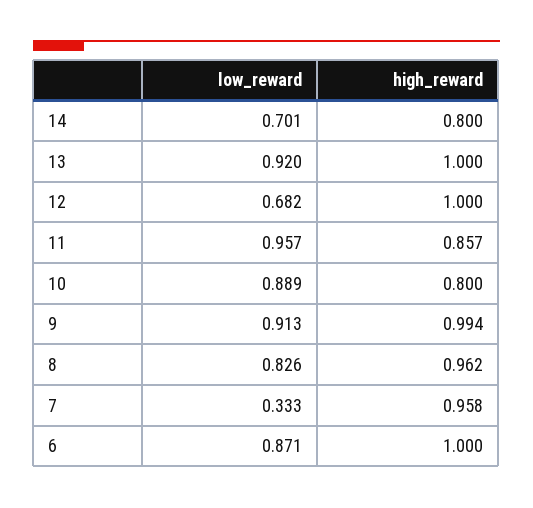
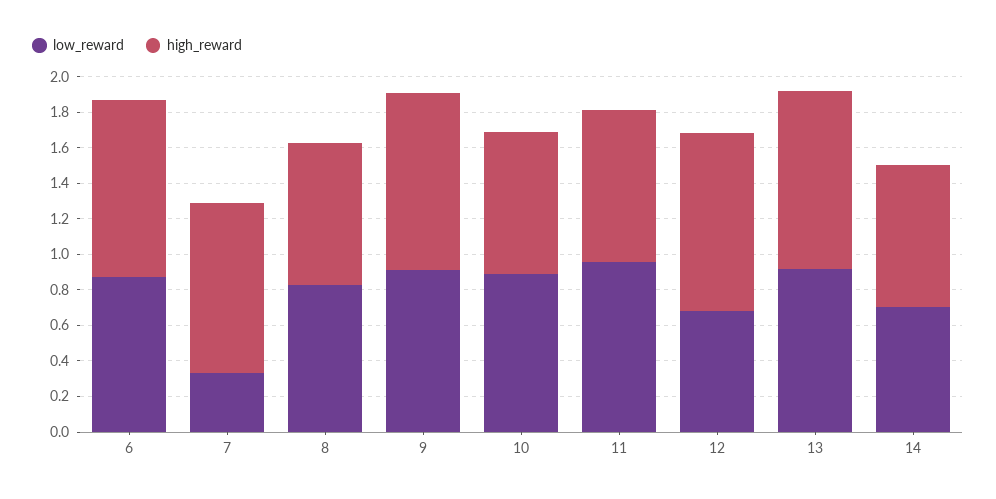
  {
    "low_reward": {
      "14": 0.701,
      "13": 0.92,
      "12": 0.682,
      "11": 0.957,
      "10": 0.889,
      "9": 0.913,
      "8": 0.826,
      "7": 0.333,
      "6": 0.871
    },
    "high_reward": {
      "14": 0.8,
      "13": 1,
      "12": 1,
      "11": 0.857,
      "10": 0.8,
      "9": 0.994,
-     "8": 0.962,
+     "8": 0.8,
      "7": 0.958,
      "6": 1
    }
  }

